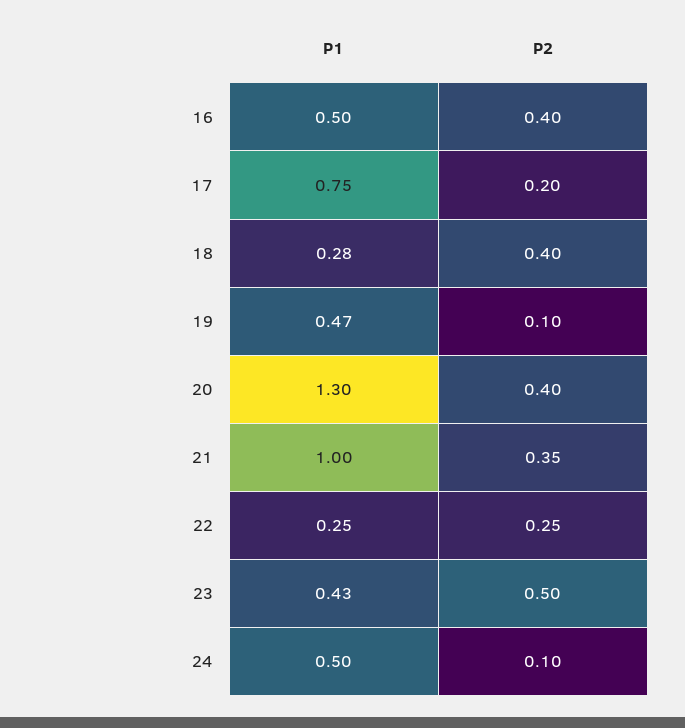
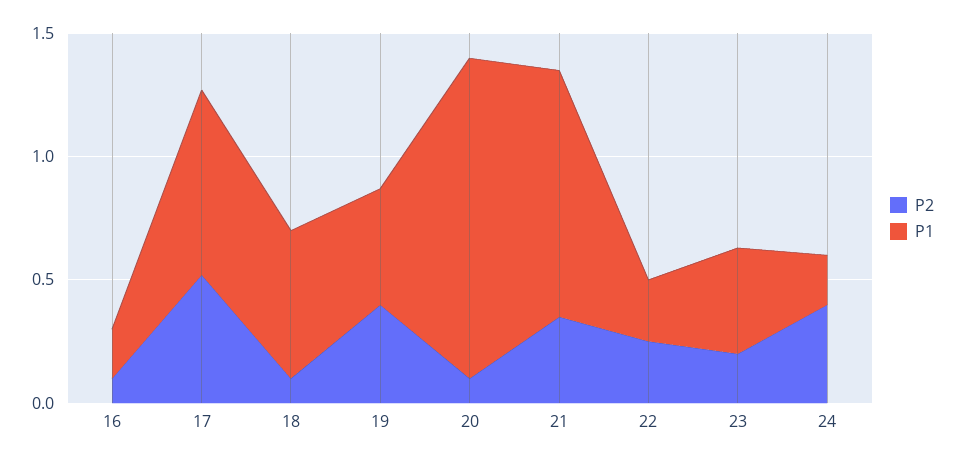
  {
    "P1": {
-     "16": 0.5,
+     "16": 0.2,
      "17": 0.75,
-     "18": 0.28,
+     "18": 0.6,
      "19": 0.47,
      "20": 1.3,
      "21": 1,
      "22": 0.25,
      "23": 0.43,
-     "24": 0.5
+     "24": 0.2
    },
    "P2": {
-     "16": 0.4,
+     "16": 0.1,
-     "17": 0.2,
+     "17": 0.5,
-     "18": 0.4,
+     "18": 0.1,
-     "19": 0.1,
+     "19": 0.4,
-     "20": 0.4,
+     "20": 0.1,
      "21": 0.35,
      "22": 0.25,
-     "23": 0.5,
+     "23": 0.2,
-     "24": 0.1
+     "24": 0.4
    }
  }

